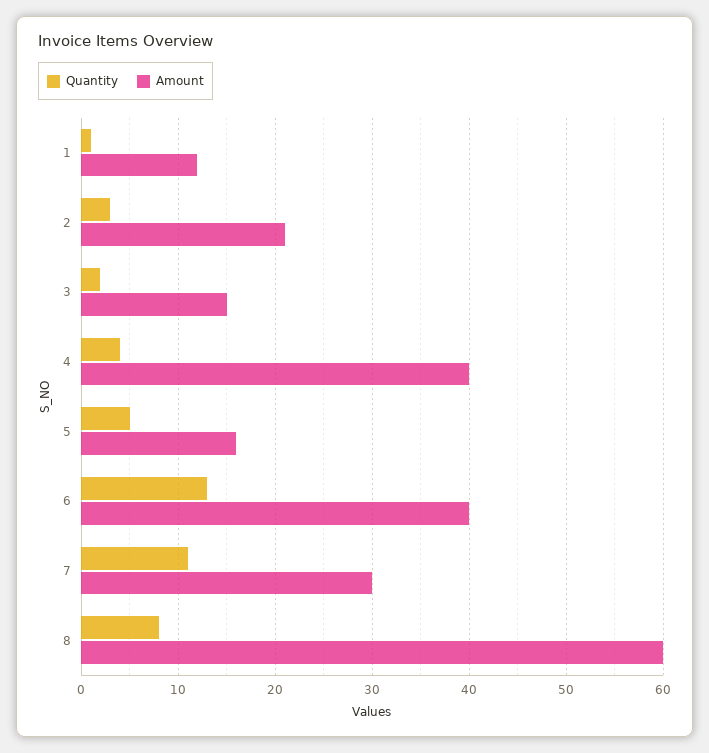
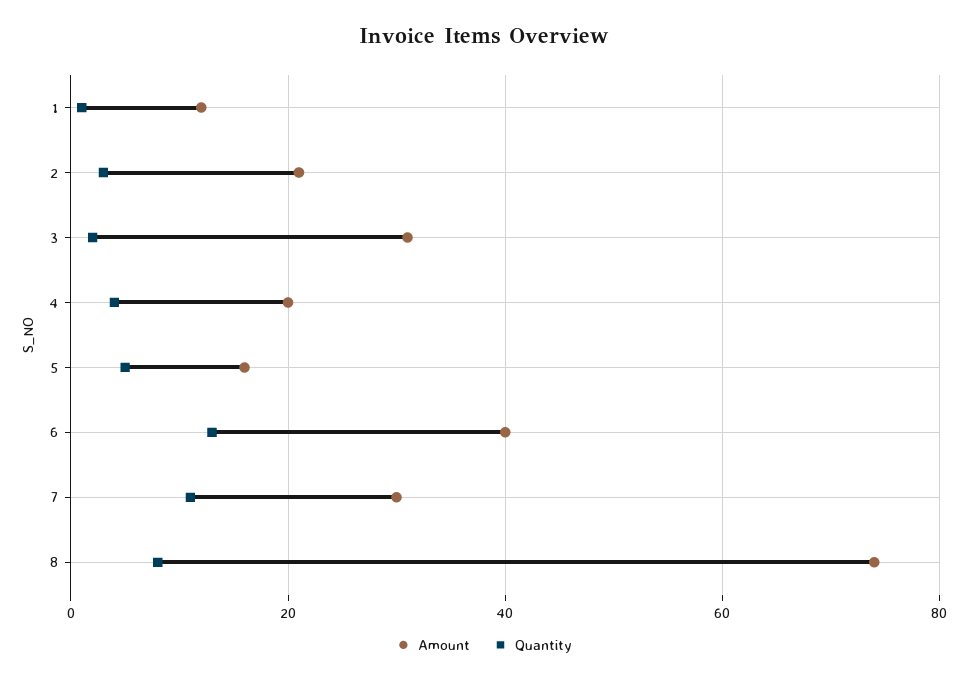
  {
    "Quantity": {
      "1": 1,
      "2": 3,
      "3": 2,
      "4": 4,
      "5": 5,
      "6": 13,
      "7": 11,
      "8": 8
    },
    "Amount": {
      "1": 12,
      "2": 21,
-     "3": 15,
+     "3": 30,
-     "4": 40,
+     "4": 20,
      "5": 16,
      "6": 40,
      "7": 30,
-     "8": 60
+     "8": 75
    }
  }

